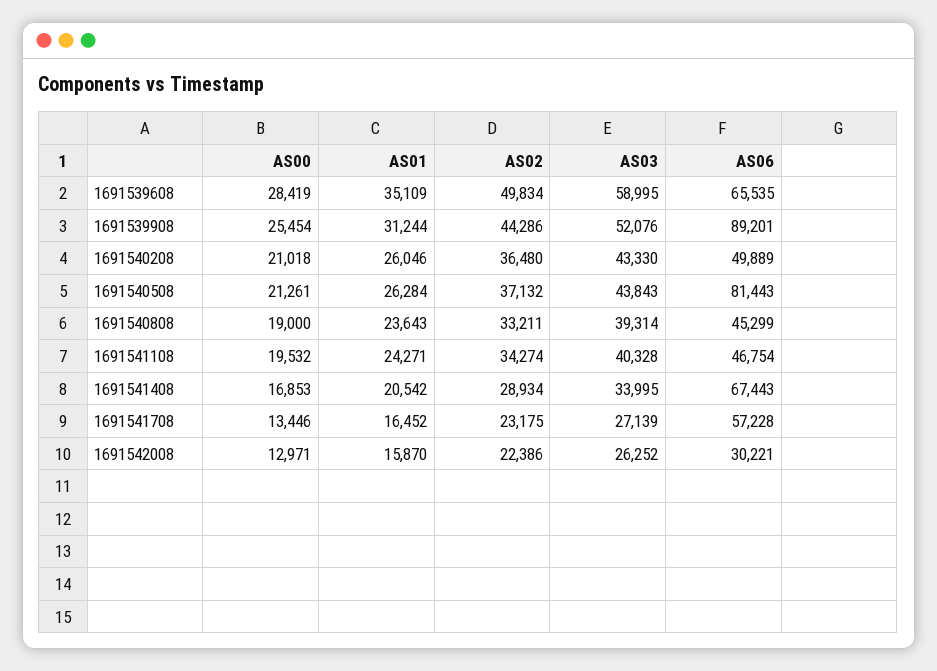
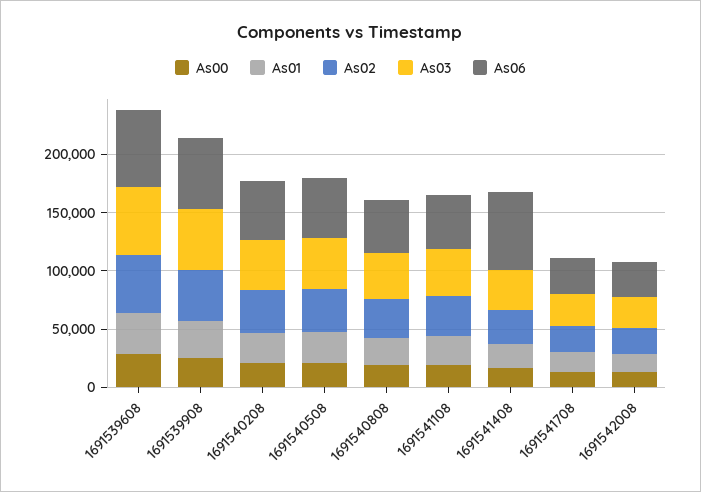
  {
    "AS00": {
      "1691539608": 28419,
      "1691539908": 25454,
      "1691540208": 21018,
      "1691540508": 21261,
      "1691540808": 19000,
      "1691541108": 19532,
      "1691541408": 16853,
      "1691541708": 13446,
      "1691542008": 12971
    },
    "AS01": {
      "1691539608": 35109,
      "1691539908": 31244,
      "1691540208": 26046,
      "1691540508": 26284,
      "1691540808": 23643,
      "1691541108": 24271,
      "1691541408": 20542,
      "1691541708": 16452,
      "1691542008": 15870
    },
    "AS02": {
      "1691539608": 49834,
      "1691539908": 44286,
      "1691540208": 36480,
      "1691540508": 37132,
      "1691540808": 33211,
      "1691541108": 34274,
      "1691541408": 28934,
      "1691541708": 23175,
      "1691542008": 22386
    },
    "AS03": {
      "1691539608": 58995,
      "1691539908": 52076,
      "1691540208": 43330,
      "1691540508": 43843,
      "1691540808": 39314,
      "1691541108": 40328,
      "1691541408": 33995,
      "1691541708": 27139,
      "1691542008": 26252
    },
    "AS06": {
      "1691539608": 65535,
-     "1691539908": 89201,
+     "1691539908": 60000,
      "1691540208": 49889,
-     "1691540508": 81443,
+     "1691540508": 50000,
      "1691540808": 45299,
      "1691541108": 46754,
      "1691541408": 67443,
-     "1691541708": 57228,
+     "1691541708": 30000,
      "1691542008": 30221
    }
  }

